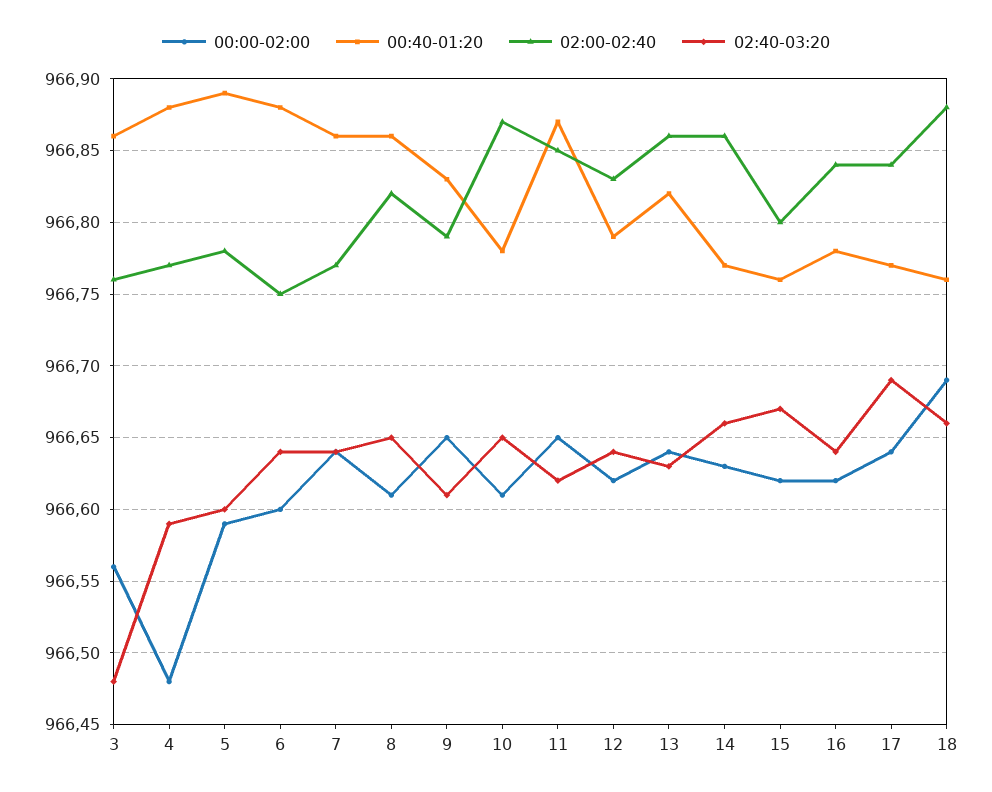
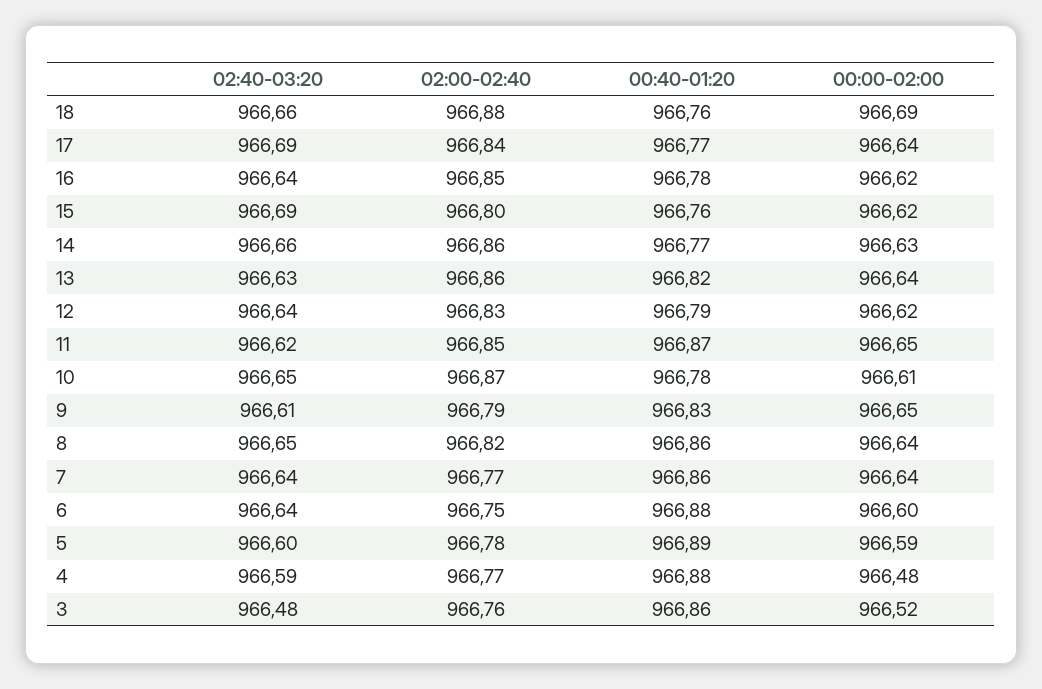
  {
    "00:00-02:00": {
-     "3": 966.56,
+     "3": 966.52,
      "4": 966.48,
      "5": 966.59,
      "6": 966.6,
      "7": 966.64,
-     "8": 966.61,
+     "8": 966.64,
      "9": 966.65,
      "10": 966.61,
      "11": 966.65,
      "12": 966.62,
      "13": 966.64,
      "14": 966.63,
      "15": 966.62,
      "16": 966.62,
      "17": 966.64,
      "18": 966.69
    },
    "00:40-01:20": {
      "3": 966.86,
      "4": 966.88,
      "5": 966.89,
      "6": 966.88,
      "7": 966.86,
      "8": 966.86,
      "9": 966.83,
      "10": 966.78,
      "11": 966.87,
      "12": 966.79,
      "13": 966.82,
      "14": 966.77,
      "15": 966.76,
      "16": 966.78,
      "17": 966.77,
      "18": 966.76
    },
    "02:00-02:40": {
      "3": 966.76,
      "4": 966.77,
      "5": 966.78,
      "6": 966.75,
      "7": 966.77,
      "8": 966.82,
      "9": 966.79,
      "10": 966.87,
      "11": 966.85,
      "12": 966.83,
      "13": 966.86,
      "14": 966.86,
      "15": 966.8,
-     "16": 966.84,
+     "16": 966.85,
      "17": 966.84,
      "18": 966.88
    },
    "02:40-03:20": {
      "3": 966.48,
      "4": 966.59,
      "5": 966.6,
      "6": 966.64,
      "7": 966.64,
      "8": 966.65,
      "9": 966.61,
      "10": 966.65,
      "11": 966.62,
      "12": 966.64,
      "13": 966.63,
      "14": 966.66,
-     "15": 966.67,
+     "15": 966.69,
      "16": 966.64,
      "17": 966.69,
      "18": 966.66
    }
  }

